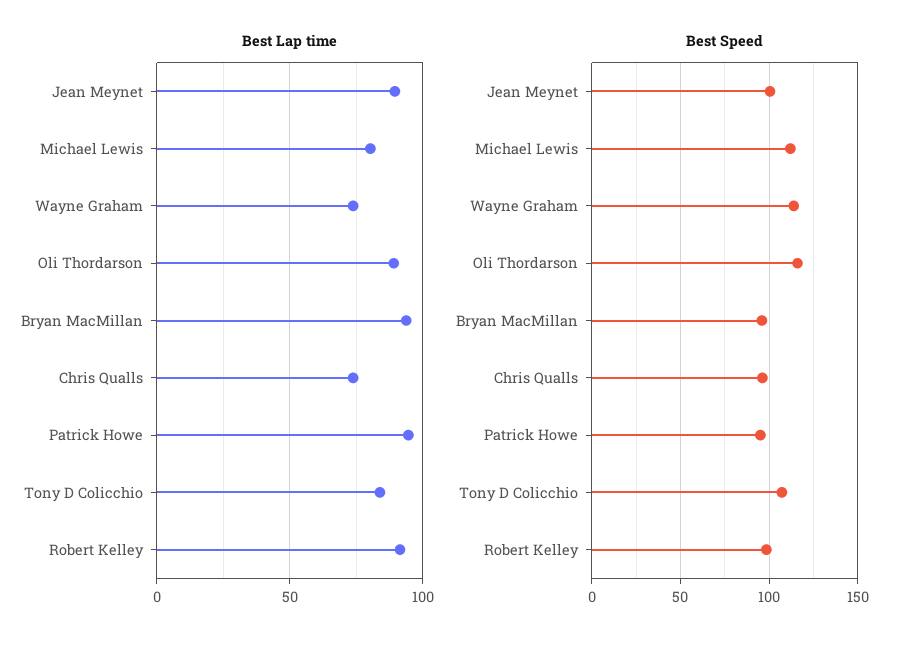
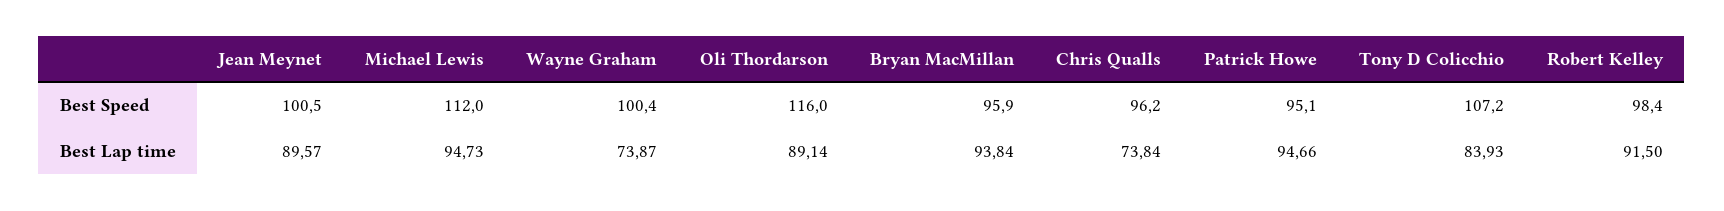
  {
    "Best Lap time": {
      "Jean Meynet": 89.57,
-     "Michael Lewis": 80,
+     "Michael Lewis": 94.73,
      "Wayne Graham": 73.87,
      "Oli Thordarson": 89.14,
      "Bryan MacMillan": 93.84,
      "Chris Qualls": 73.84,
      "Patrick Howe": 94.66,
      "Tony D Colicchio": 83.93,
      "Robert Kelley": 91.5
    },
    "Best Speed": {
      "Jean Meynet": 100.5,
      "Michael Lewis": 112,
-     "Wayne Graham": 115,
+     "Wayne Graham": 100.4,
      "Oli Thordarson": 116,
      "Bryan MacMillan": 95.9,
      "Chris Qualls": 96.2,
      "Patrick Howe": 95.1,
      "Tony D Colicchio": 107.2,
      "Robert Kelley": 98.4
    }
  }

